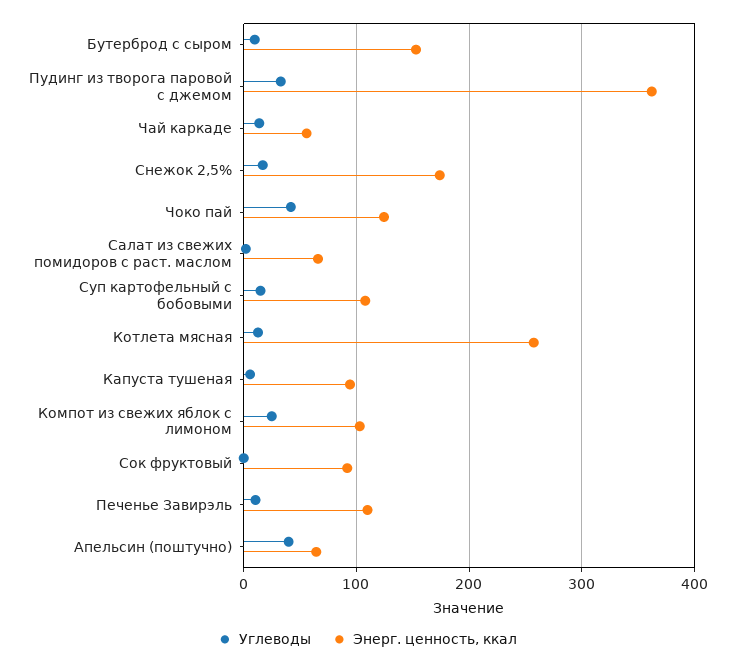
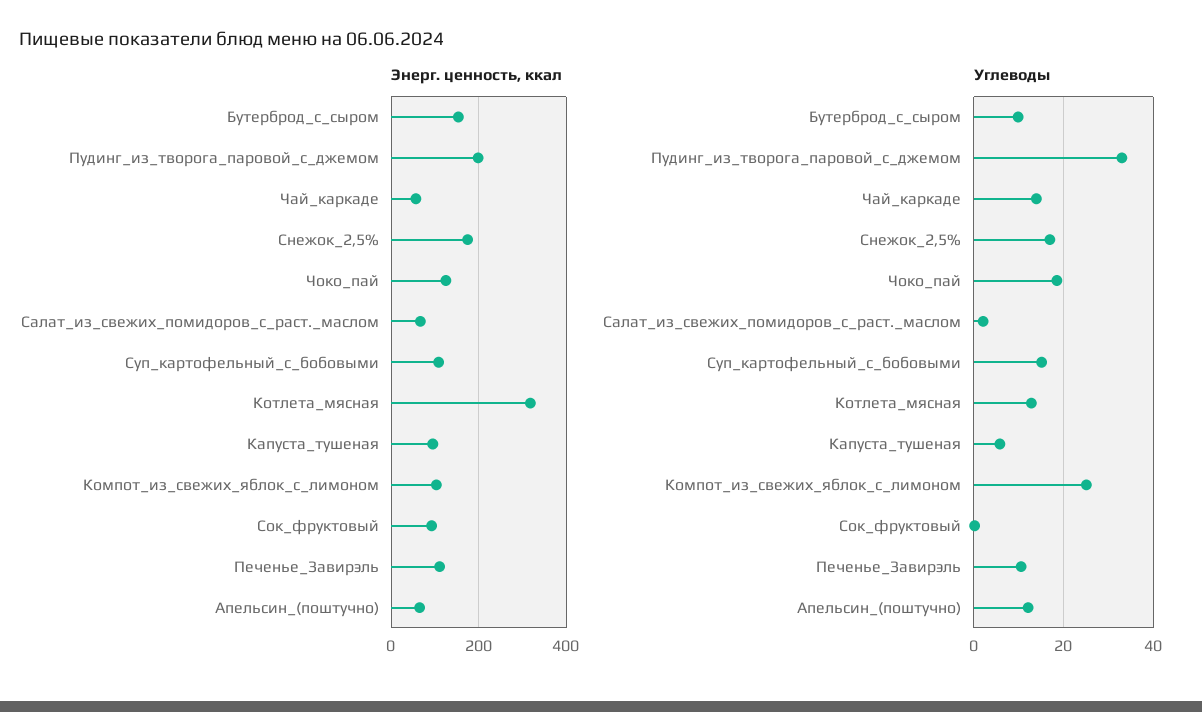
  {
    "Углеводы": {
      "Бутерброд с сыром": 10,
      "Пудинг из творога паровой с джемом": 34,
      "Чай каркаде": 14,
      "Снежок 2,5%": 18,
-     "Чоко пай": 40,
+     "Чоко пай": 18,
      "Салат из свежих помидоров с раст. маслом": 2,
      "Суп картофельный с бобовыми": 16,
      "Котлета мясная": 12,
      "Капуста тушеная": 6,
      "Компот из свежих яблок с лимоном": 26,
      "Сок фруктовый": 0,
      "Печенье Завирэль": 10,
-     "Апельсин (поштучно)": 40
+     "Апельсин (поштучно)": 12
    },
    "Энерг. ценность, ккал": {
      "Бутерброд с сыром": 150,
-     "Пудинг из творога паровой с джемом": 360,
+     "Пудинг из творога паровой с джемом": 200,
      "Чай каркаде": 60,
      "Снежок 2,5%": 170,
      "Чоко пай": 120,
      "Салат из свежих помидоров с раст. маслом": 70,
      "Суп картофельный с бобовыми": 110,
-     "Котлета мясная": 260,
+     "Котлета мясная": 320,
      "Капуста тушеная": 90,
      "Компот из свежих яблок с лимоном": 100,
      "Сок фруктовый": 90,
      "Печенье Завирэль": 110,
      "Апельсин (поштучно)": 60
    }
  }

